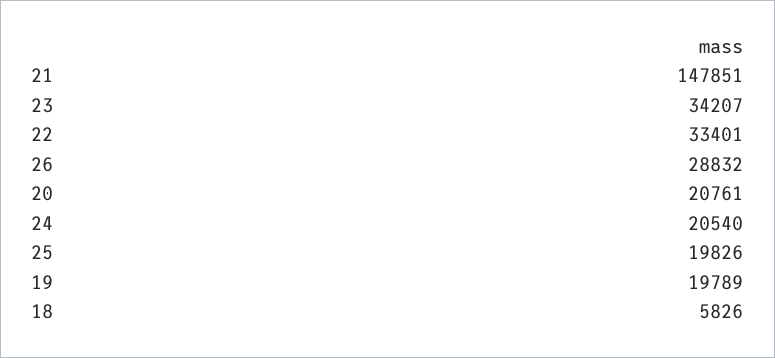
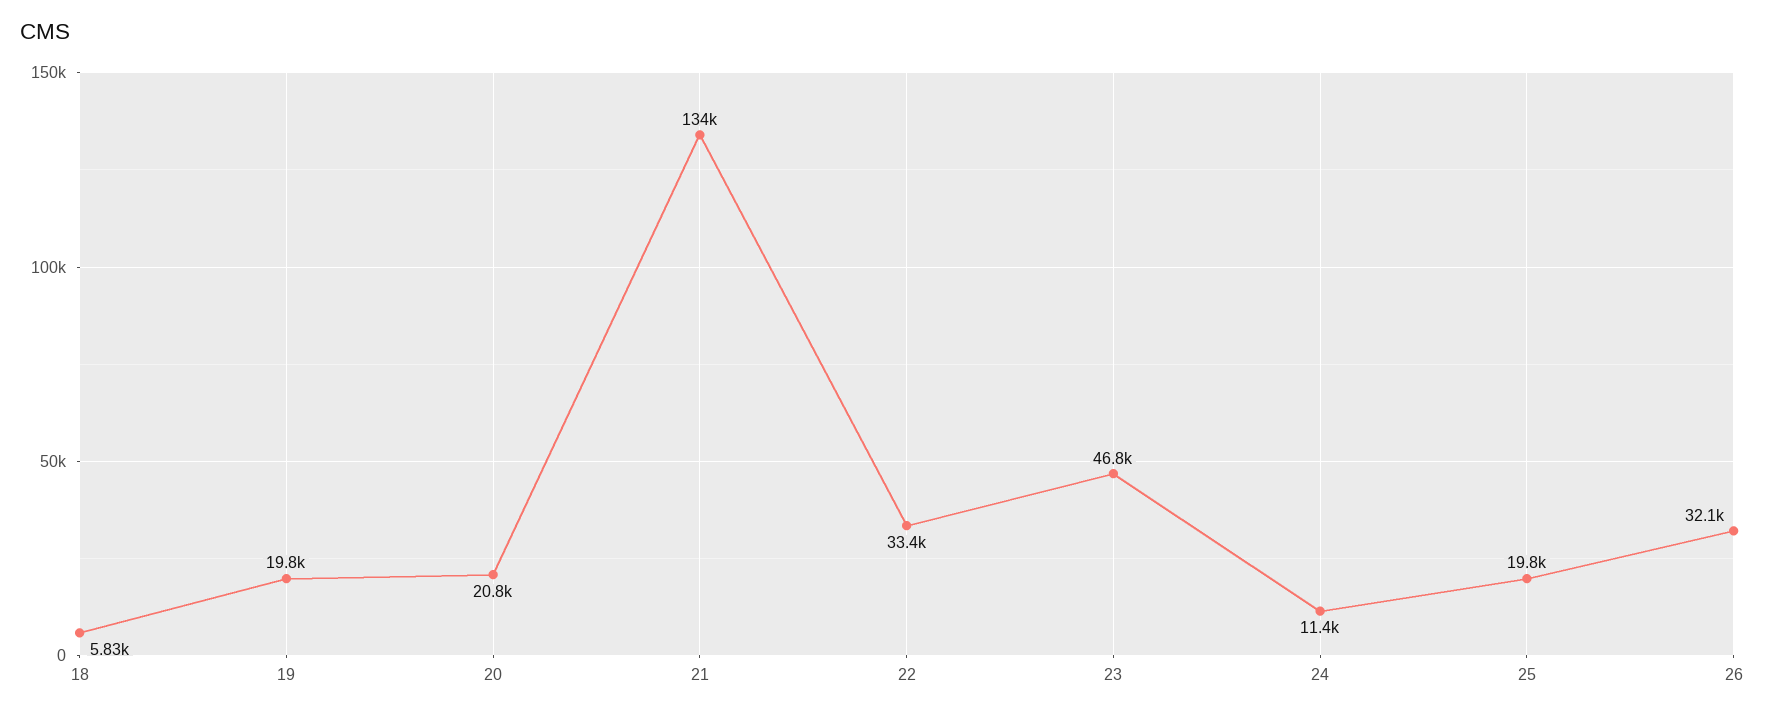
  {
-   "21": 147851,
+   "21": 134000,
-   "23": 34207,
+   "23": 46800,
    "22": 33401,
-   "26": 28832,
+   "26": 32100,
    "20": 20761,
-   "24": 20540,
+   "24": 11400,
    "25": 19826,
    "19": 19789,
    "18": 5826
  }

